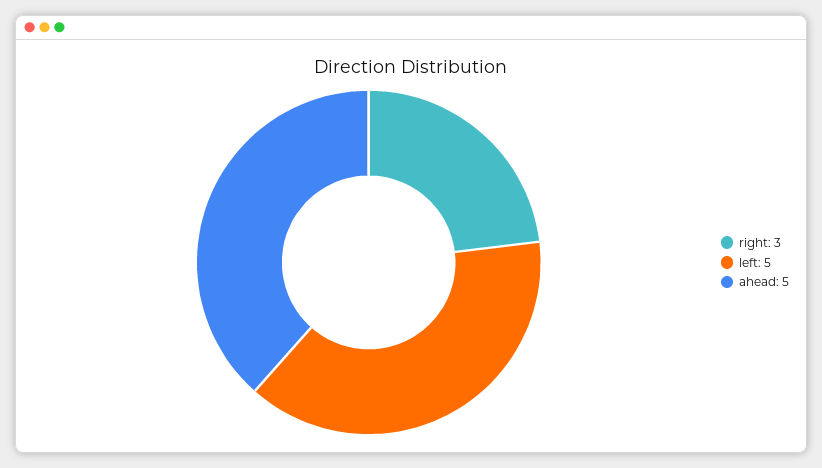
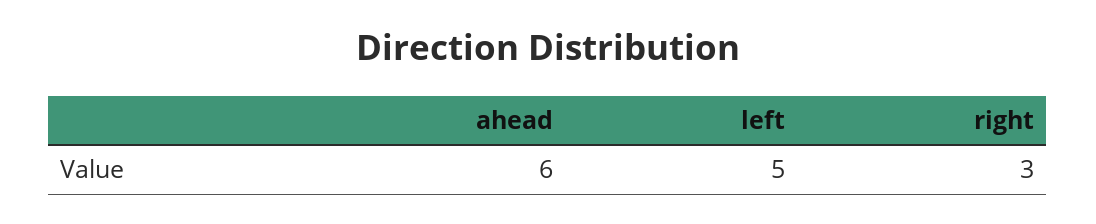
  {
    "right": 3,
    "left": 5,
-   "ahead": 5
+   "ahead": 6
  }

